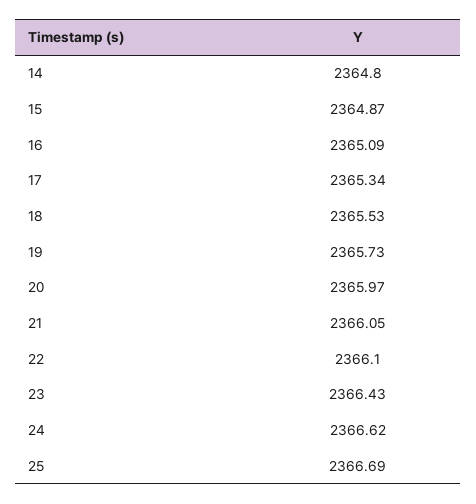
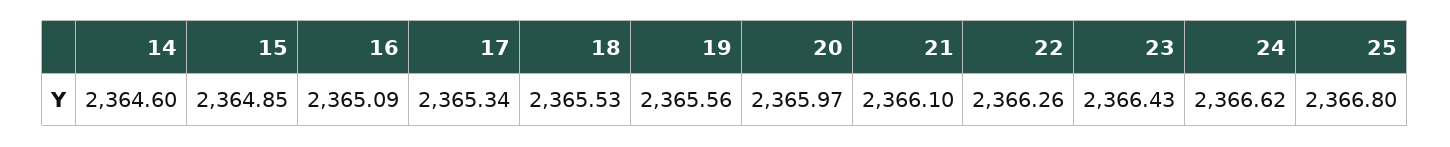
  {
-   "14": 2364.8,
+   "14": 2364.6,
-   "15": 2364.87,
+   "15": 2364.85,
    "16": 2365.09,
    "17": 2365.34,
    "18": 2365.53,
-   "19": 2365.73,
+   "19": 2365.56,
    "20": 2365.97,
-   "21": 2366.05,
+   "21": 2366.1,
-   "22": 2366.1,
+   "22": 2366.26,
    "23": 2366.43,
    "24": 2366.62,
-   "25": 2366.69
+   "25": 2366.8
  }

